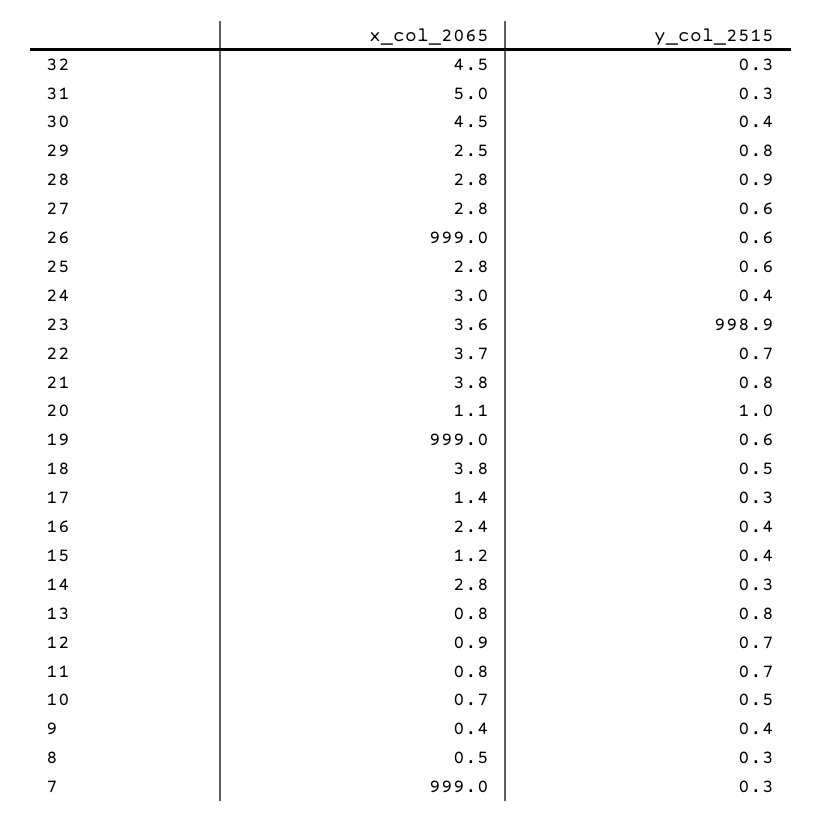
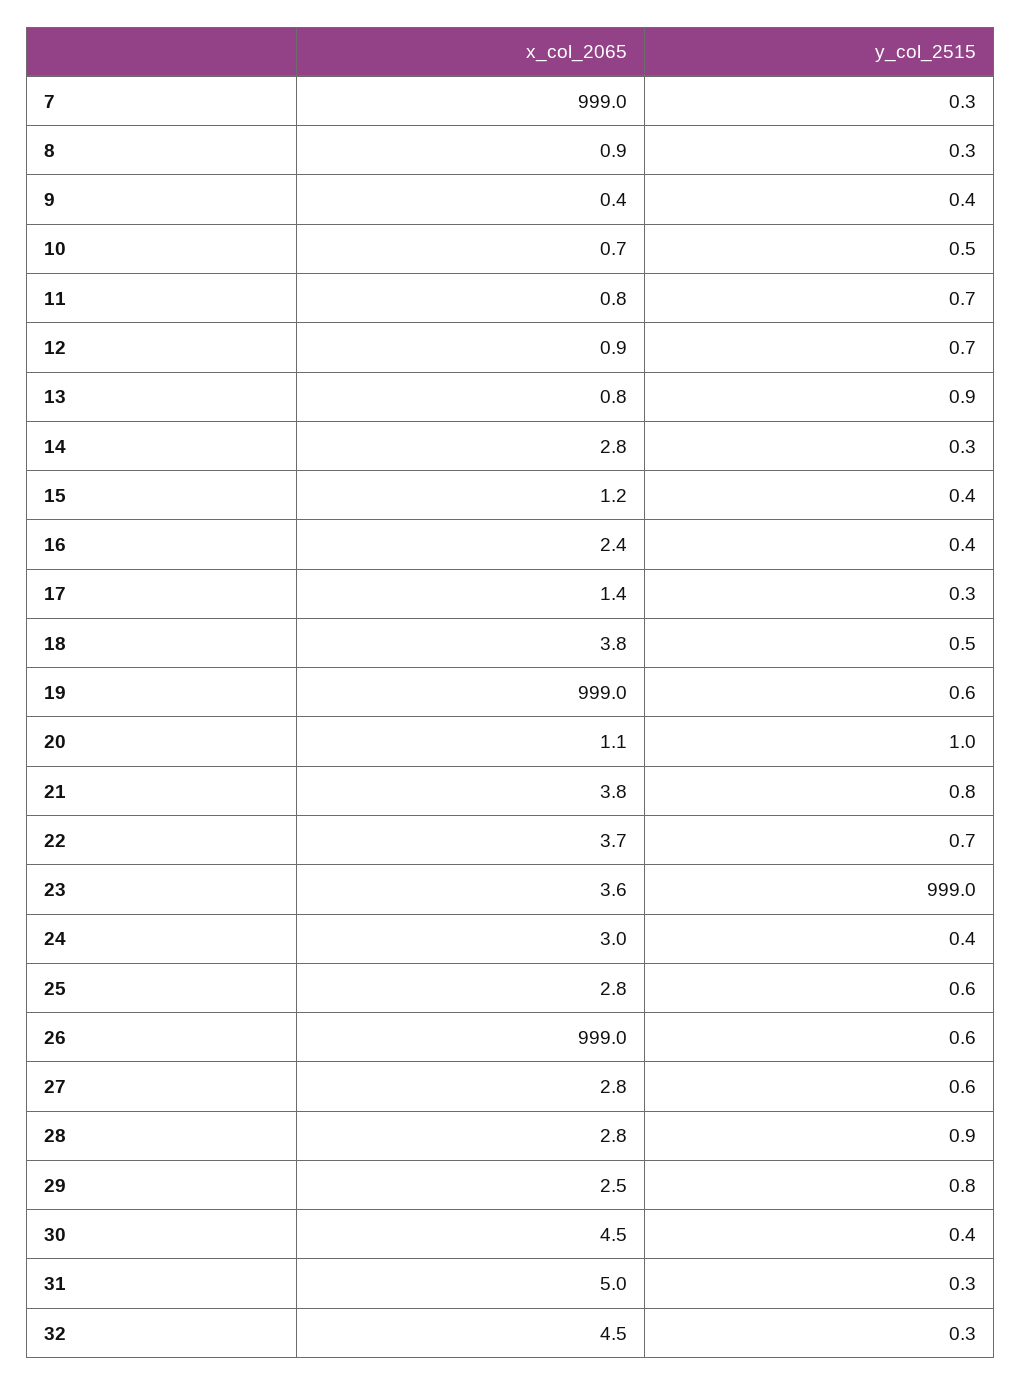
  {
    "x_col_2065": {
      "32": 4.5,
      "31": 5,
      "30": 4.5,
      "29": 2.5,
      "28": 2.8,
      "27": 2.8,
      "26": 999,
      "25": 2.8,
      "24": 3,
      "23": 3.6,
      "22": 3.7,
      "21": 3.8,
      "20": 1.1,
      "19": 999,
      "18": 3.8,
      "17": 1.4,
      "16": 2.4,
      "15": 1.2,
      "14": 2.8,
      "13": 0.8,
      "12": 0.9,
      "11": 0.8,
      "10": 0.7,
      "9": 0.4,
-     "8": 0.5,
+     "8": 0.9,
      "7": 999
    },
    "y_col_2515": {
      "32": 0.3,
      "31": 0.3,
      "30": 0.4,
      "29": 0.8,
      "28": 0.9,
      "27": 0.6,
      "26": 0.6,
      "25": 0.6,
      "24": 0.4,
-     "23": 998.9,
+     "23": 999,
      "22": 0.7,
      "21": 0.8,
      "20": 1,
      "19": 0.6,
      "18": 0.5,
      "17": 0.3,
      "16": 0.4,
      "15": 0.4,
      "14": 0.3,
-     "13": 0.8,
+     "13": 0.9,
      "12": 0.7,
      "11": 0.7,
      "10": 0.5,
      "9": 0.4,
      "8": 0.3,
      "7": 0.3
    }
  }

